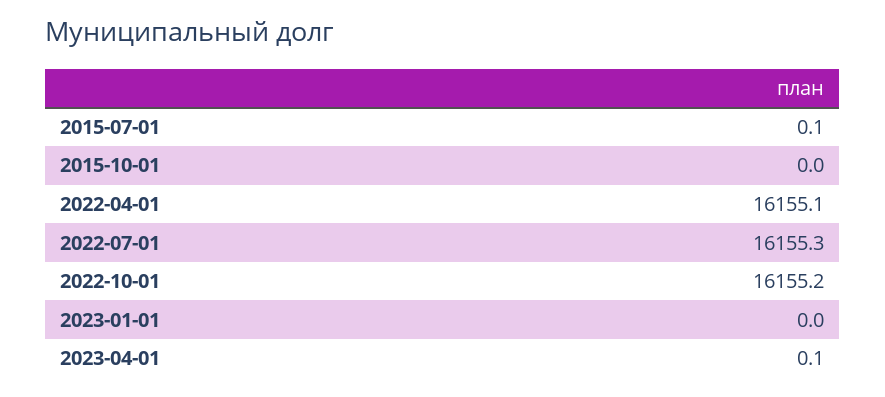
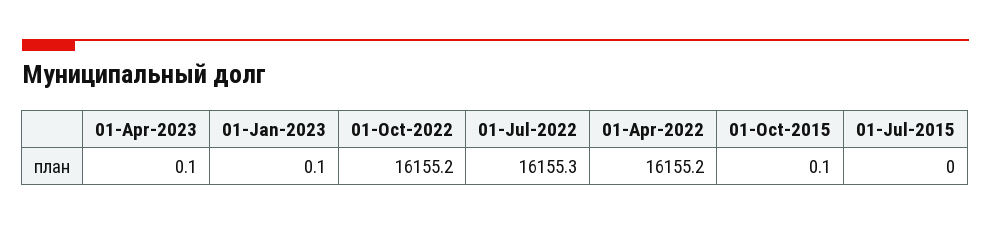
  {
-   "2015-07-01": 0.1,
+   "2015-07-01": 0,
-   "2015-10-01": 0,
+   "2015-10-01": 0.1,
-   "2022-04-01": 16155.1,
+   "2022-04-01": 16155.2,
    "2022-07-01": 16155.3,
    "2022-10-01": 16155.2,
-   "2023-01-01": 0,
+   "2023-01-01": 0.1,
    "2023-04-01": 0.1
  }

